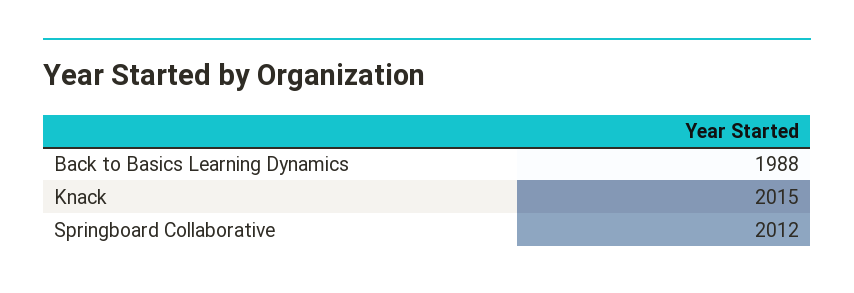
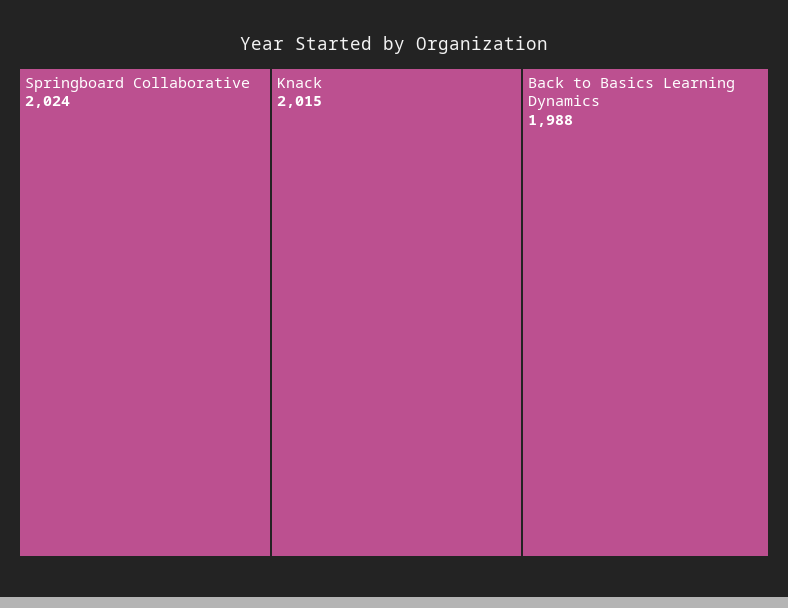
  {
    "Back to Basics Learning Dynamics": 1988,
    "Knack": 2015,
-   "Springboard Collaborative": 2012
+   "Springboard Collaborative": 2024
  }

